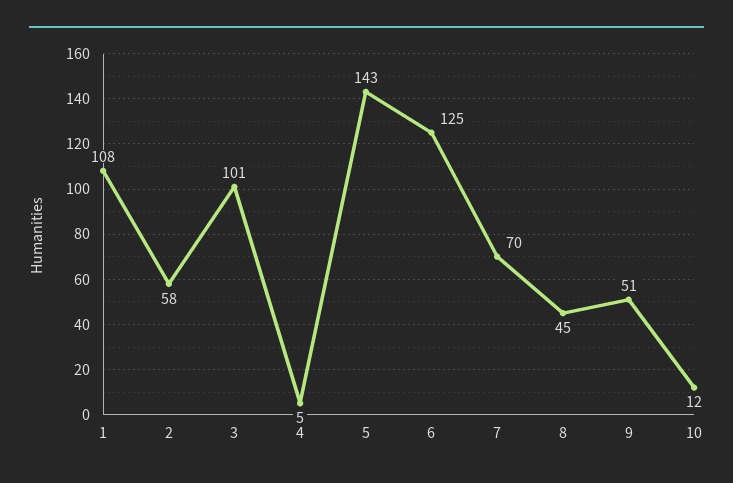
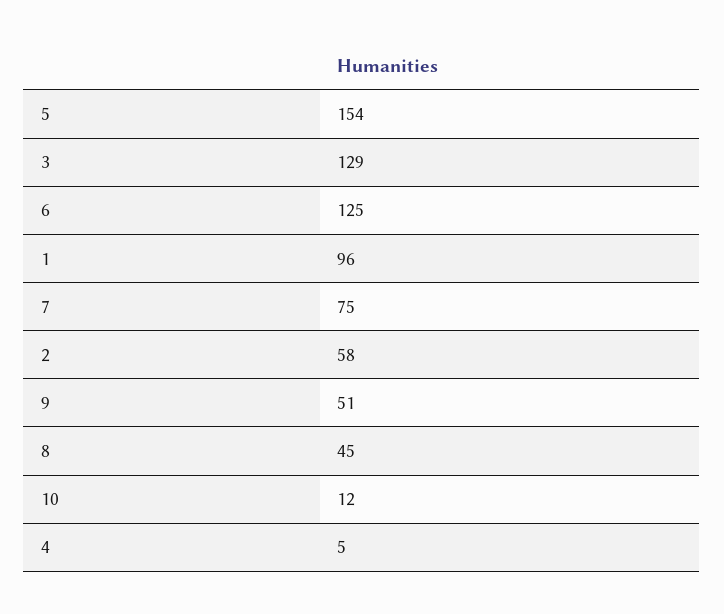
  {
-   "1": 108,
+   "1": 96,
    "2": 58,
-   "3": 101,
+   "3": 129,
    "4": 5,
-   "5": 143,
+   "5": 154,
    "6": 125,
-   "7": 70,
+   "7": 75,
    "8": 45,
    "9": 51,
    "10": 12
  }

